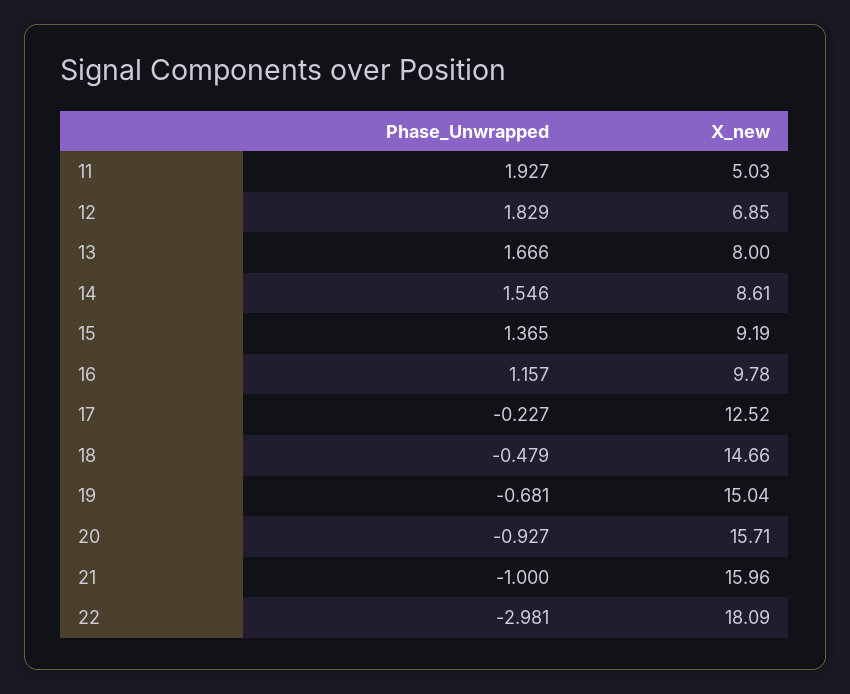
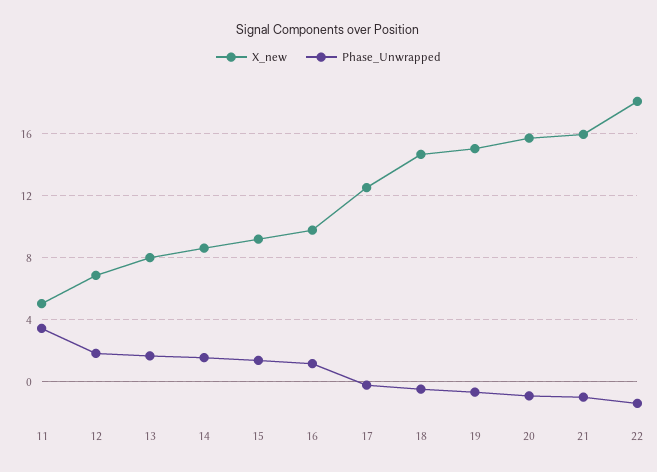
  {
    "Phase_Unwrapped": {
-     "11": 1.927,
+     "11": 3.5,
      "12": 1.829,
      "13": 1.666,
      "14": 1.546,
      "15": 1.365,
      "16": 1.157,
      "17": -0.227,
      "18": -0.479,
      "19": -0.681,
      "20": -0.927,
      "21": -1,
-     "22": -2.981
+     "22": -1.5
    },
    "X_new": {
      "11": 5.03,
      "12": 6.85,
      "13": 8,
      "14": 8.61,
      "15": 9.19,
      "16": 9.78,
      "17": 12.52,
      "18": 14.66,
      "19": 15.04,
      "20": 15.71,
      "21": 15.96,
      "22": 18.09
    }
  }

